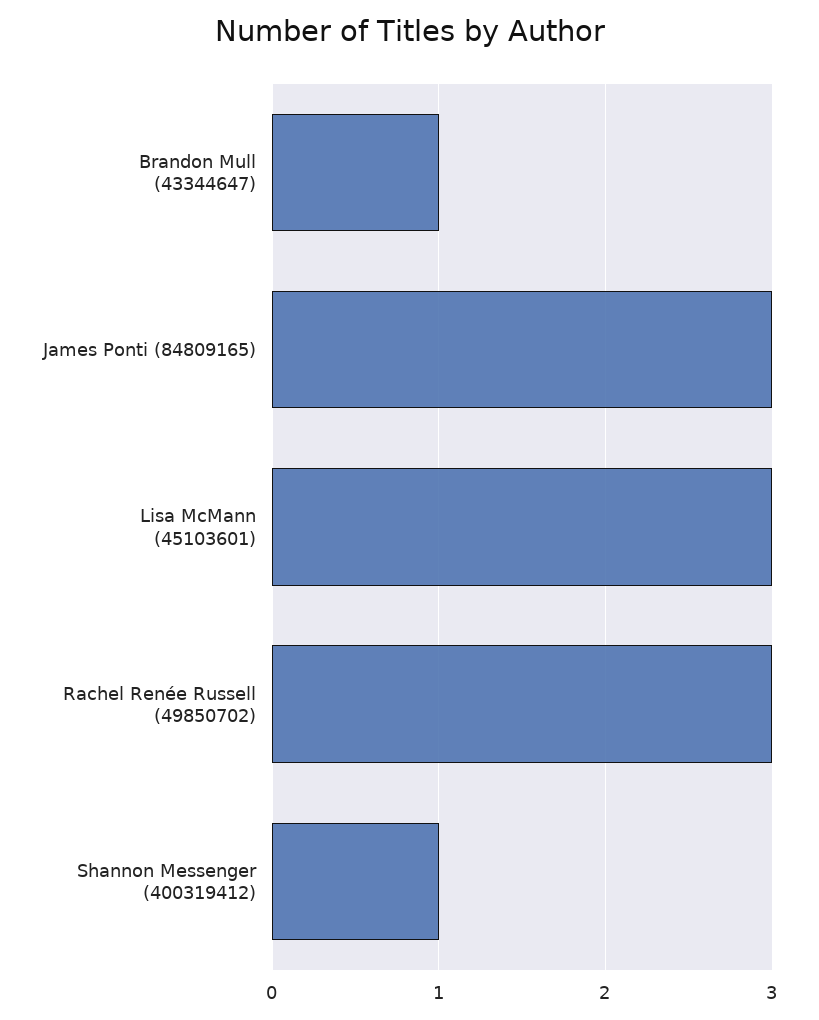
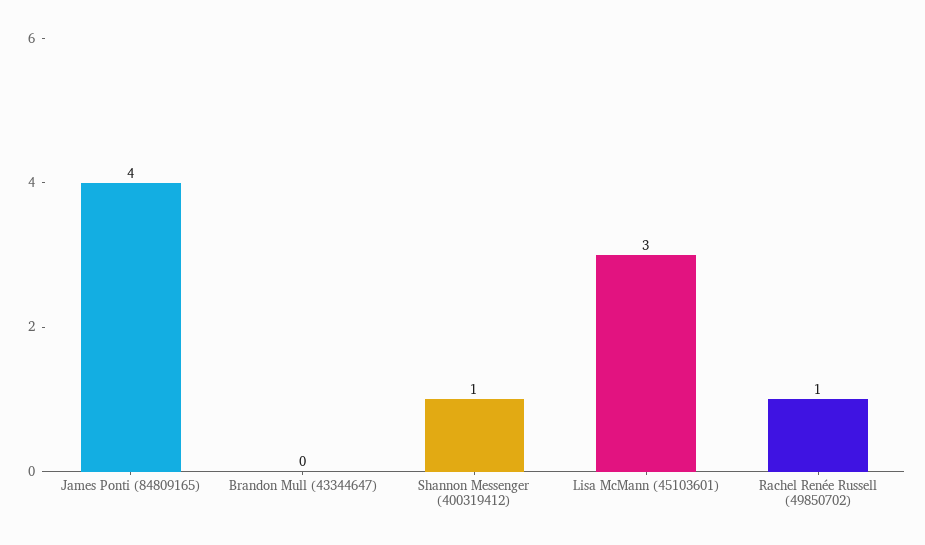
  {
-   "Brandon Mull (43344647)": 1,
+   "Brandon Mull (43344647)": 0,
-   "James Ponti (84809165)": 3,
+   "James Ponti (84809165)": 4,
    "Lisa McMann (45103601)": 3,
-   "Rachel Renée Russell (49850702)": 3,
+   "Rachel Renée Russell (49850702)": 1,
    "Shannon Messenger (400319412)": 1
  }

